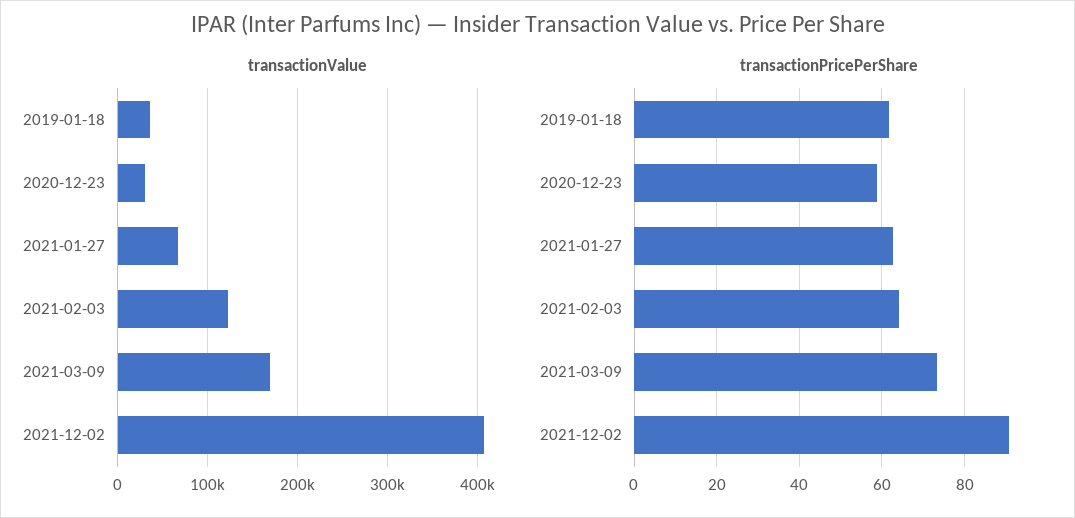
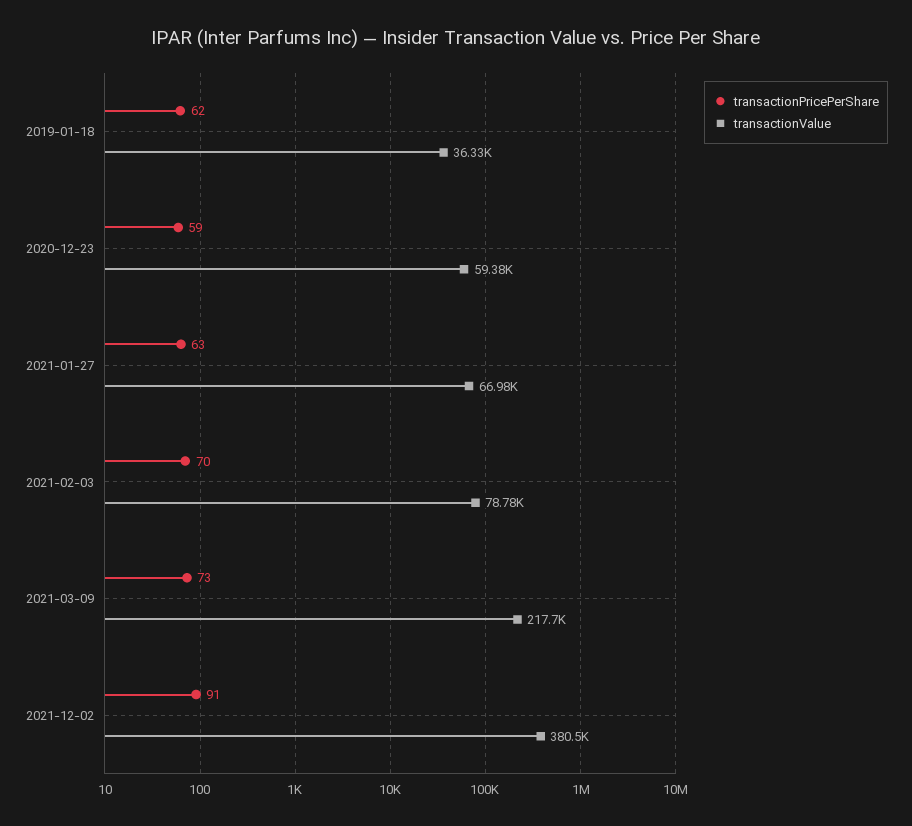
  {
    "transactionValue": {
      "2019-01-18": 36330,
-     "2020-12-23": 30000,
+     "2020-12-23": 59380,
      "2021-01-27": 66980,
-     "2021-02-03": 120000,
+     "2021-02-03": 78780,
-     "2021-03-09": 170000,
+     "2021-03-09": 217700,
-     "2021-12-02": 410000
+     "2021-12-02": 380500
    },
    "transactionPricePerShare": {
      "2019-01-18": 62,
      "2020-12-23": 59,
      "2021-01-27": 63,
-     "2021-02-03": 64,
+     "2021-02-03": 70,
      "2021-03-09": 73,
      "2021-12-02": 91
    }
  }

